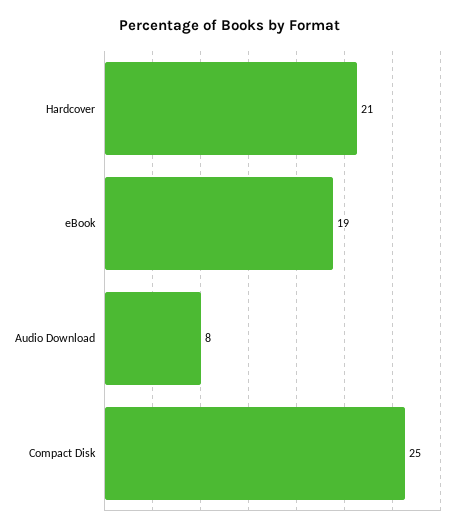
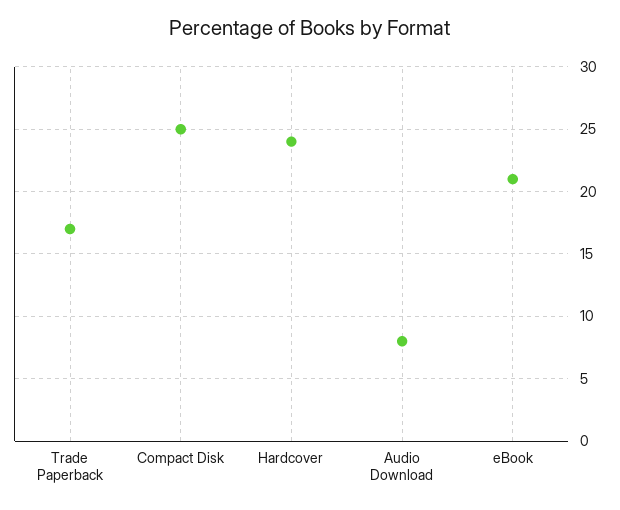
  {
-   "Hardcover": 21,
+   "Hardcover": 24,
-   "eBook": 19,
+   "eBook": 21,
    "Audio Download": 8,
-   "Compact Disk": 25
+   "Compact Disk": 25,
+   "Trade Paperback": 17
  }

